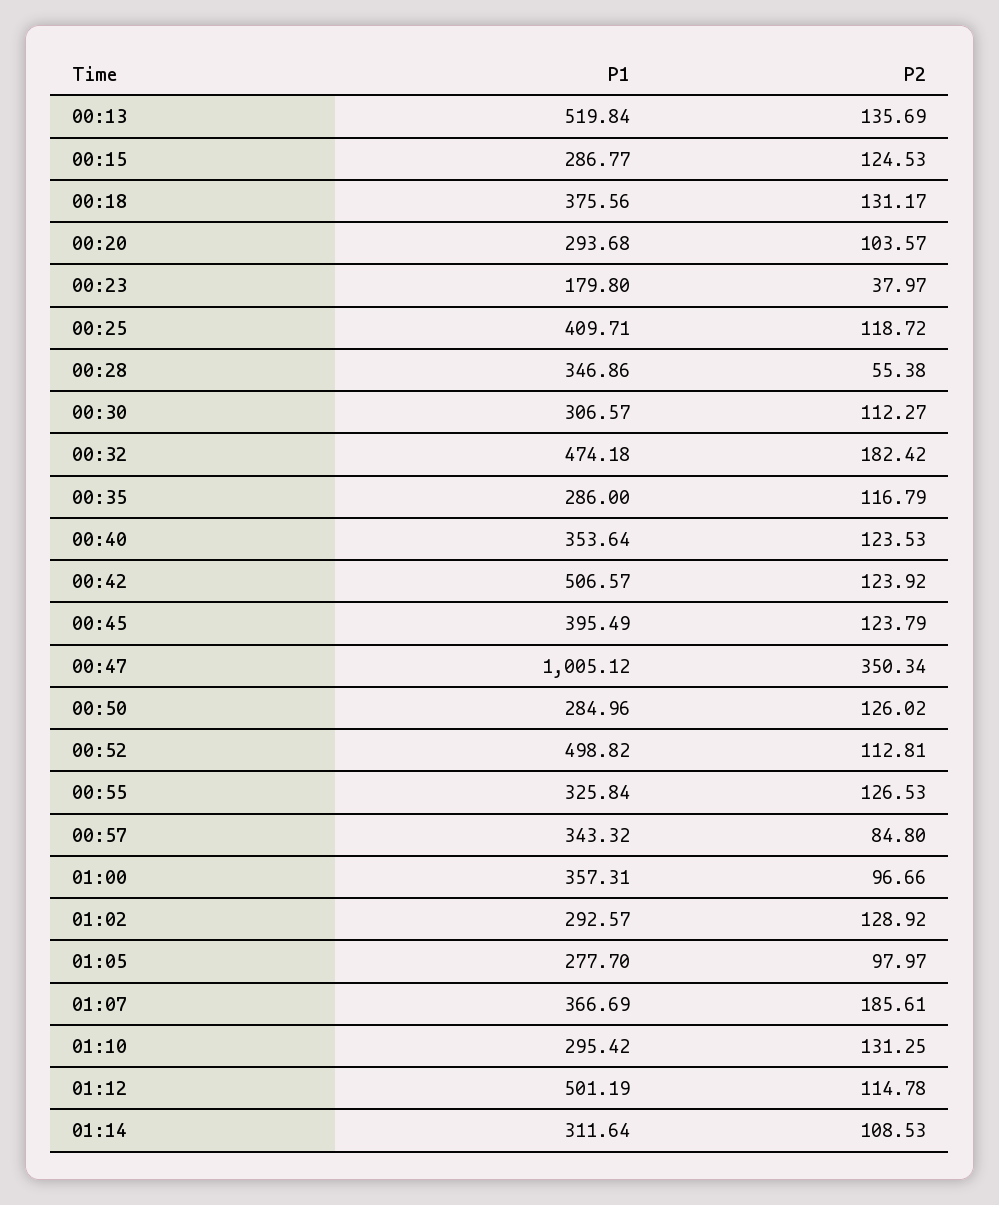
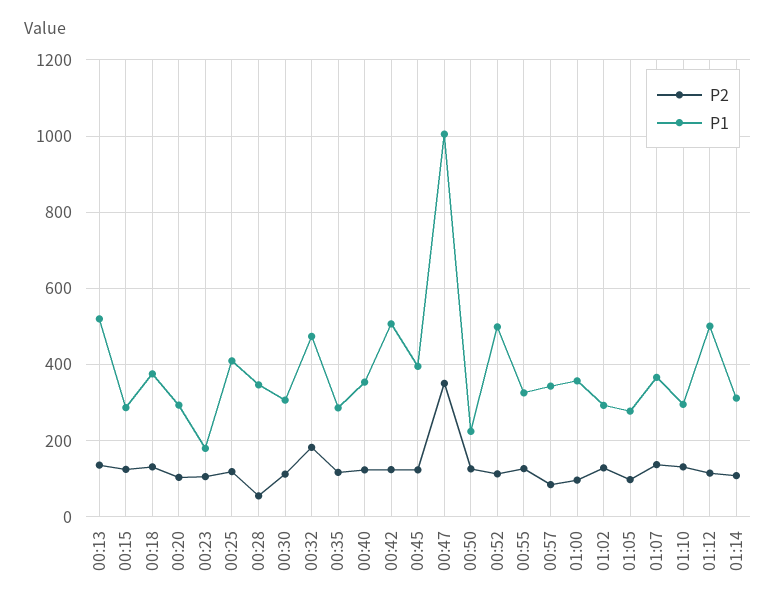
  {
    "P1": {
      "00:13": 519.84,
      "00:15": 286.77,
      "00:18": 375.56,
      "00:20": 293.68,
      "00:23": 179.8,
      "00:25": 409.71,
      "00:28": 346.86,
      "00:30": 306.57,
      "00:32": 474.18,
      "00:35": 286,
      "00:40": 353.64,
      "00:42": 506.57,
      "00:45": 395.49,
      "00:47": 1005.12,
-     "00:50": 284.96,
+     "00:50": 220,
      "00:52": 498.82,
      "00:55": 325.84,
      "00:57": 343.32,
      "01:00": 357.31,
      "01:02": 292.57,
      "01:05": 277.7,
      "01:07": 366.69,
      "01:10": 295.42,
      "01:12": 501.19,
      "01:14": 311.64
    },
    "P2": {
      "00:13": 135.69,
      "00:15": 124.53,
      "00:18": 131.17,
      "00:20": 103.57,
-     "00:23": 37.97,
+     "00:23": 100,
      "00:25": 118.72,
      "00:28": 55.38,
      "00:30": 112.27,
      "00:32": 182.42,
      "00:35": 116.79,
      "00:40": 123.53,
      "00:42": 123.92,
      "00:45": 123.79,
      "00:47": 350.34,
      "00:50": 126.02,
      "00:52": 112.81,
      "00:55": 126.53,
      "00:57": 84.8,
      "01:00": 96.66,
      "01:02": 128.92,
      "01:05": 97.97,
-     "01:07": 185.61,
+     "01:07": 140,
      "01:10": 131.25,
      "01:12": 114.78,
      "01:14": 108.53
    }
  }

